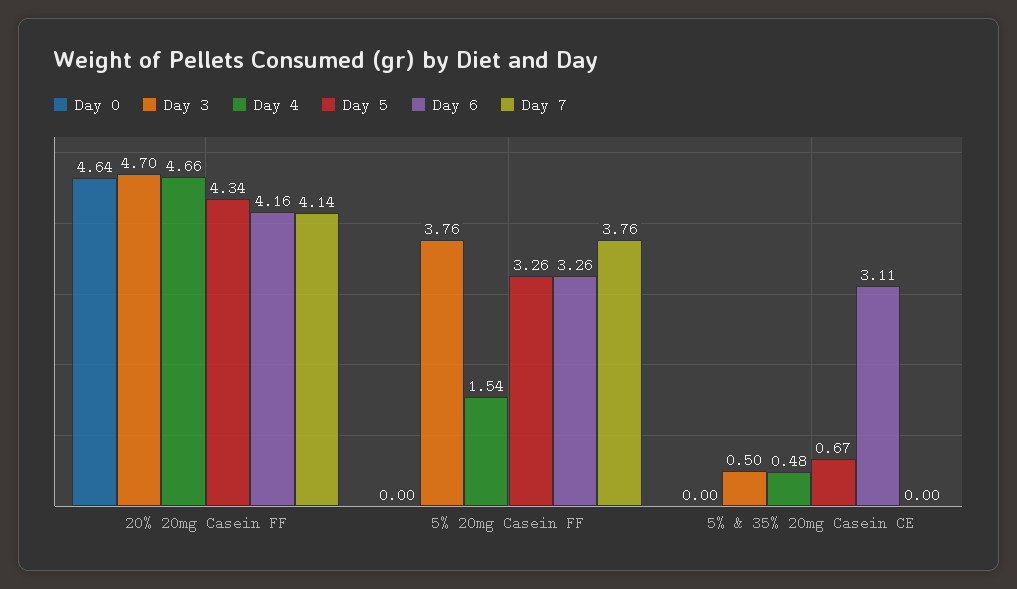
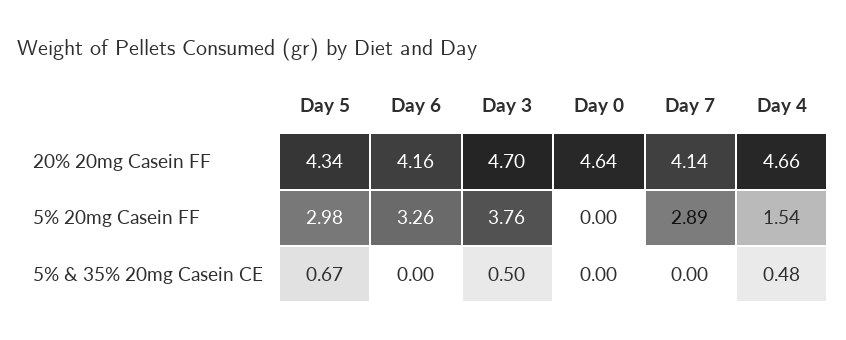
  {
    "Day 0": {
      "20% 20mg Casein FF": 4.64,
      "5% 20mg Casein FF": 0,
      "5% & 35% 20mg Casein CE": 0
    },
    "Day 3": {
      "20% 20mg Casein FF": 4.7,
      "5% 20mg Casein FF": 3.76,
      "5% & 35% 20mg Casein CE": 0.5
    },
    "Day 4": {
      "20% 20mg Casein FF": 4.66,
      "5% 20mg Casein FF": 1.54,
      "5% & 35% 20mg Casein CE": 0.48
    },
    "Day 5": {
      "20% 20mg Casein FF": 4.34,
-     "5% 20mg Casein FF": 3.26,
+     "5% 20mg Casein FF": 2.98,
      "5% & 35% 20mg Casein CE": 0.67
    },
    "Day 6": {
      "20% 20mg Casein FF": 4.16,
      "5% 20mg Casein FF": 3.26,
-     "5% & 35% 20mg Casein CE": 3.11
+     "5% & 35% 20mg Casein CE": 0
    },
    "Day 7": {
      "20% 20mg Casein FF": 4.14,
-     "5% 20mg Casein FF": 3.76,
+     "5% 20mg Casein FF": 2.89,
      "5% & 35% 20mg Casein CE": 0
    }
  }

